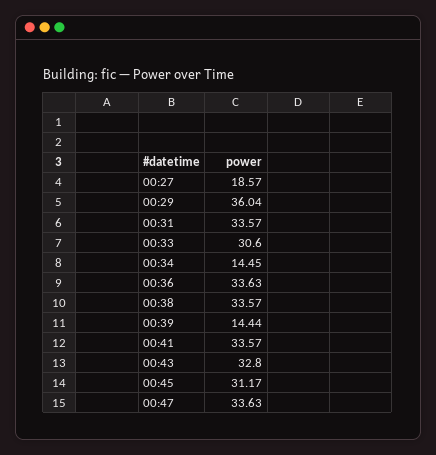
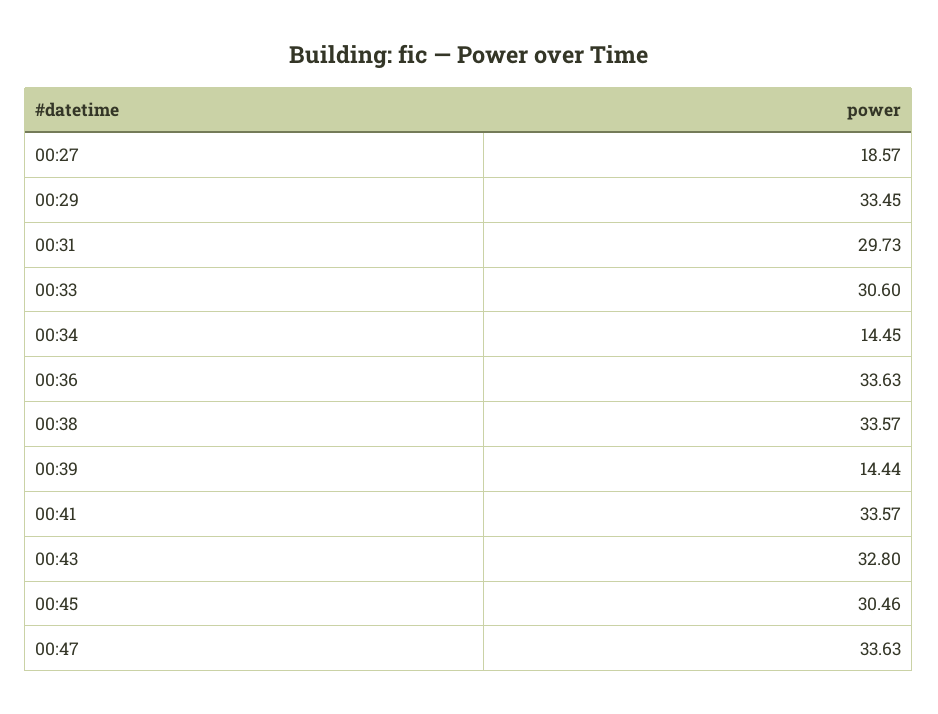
  {
    "00:27": 18.57,
-   "00:29": 36.04,
+   "00:29": 33.45,
-   "00:31": 33.57,
+   "00:31": 29.73,
    "00:33": 30.6,
    "00:34": 14.45,
    "00:36": 33.63,
    "00:38": 33.57,
    "00:39": 14.44,
    "00:41": 33.57,
    "00:43": 32.8,
-   "00:45": 31.17,
+   "00:45": 30.46,
    "00:47": 33.63
  }

